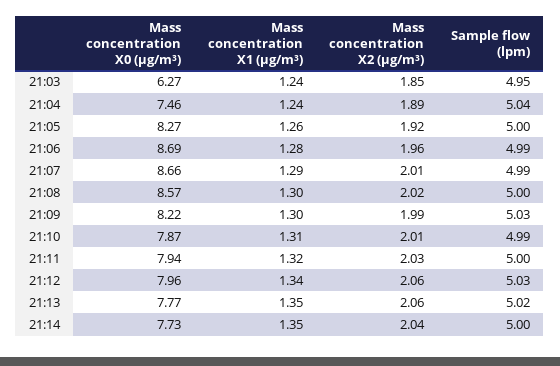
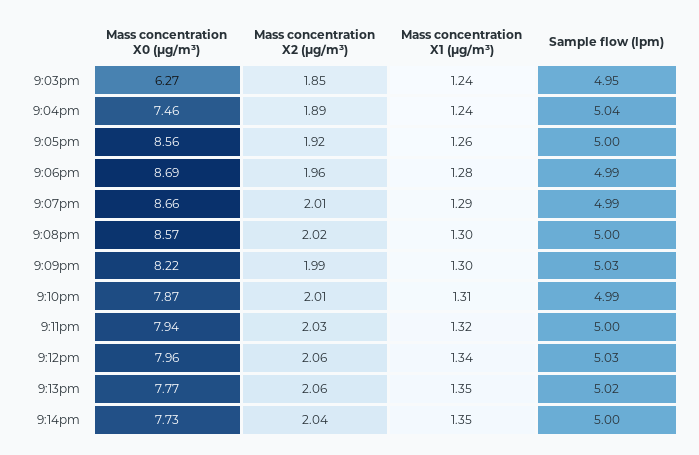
  {
    "Mass concentration X0 (μg/m³)": {
      "21:03": 6.27,
      "21:04": 7.46,
-     "21:05": 8.27,
+     "21:05": 8.56,
      "21:06": 8.69,
      "21:07": 8.66,
      "21:08": 8.57,
      "21:09": 8.22,
      "21:10": 7.87,
      "21:11": 7.94,
      "21:12": 7.96,
      "21:13": 7.77,
      "21:14": 7.73
    },
    "Mass concentration X1 (μg/m³)": {
      "21:03": 1.24,
      "21:04": 1.24,
      "21:05": 1.26,
      "21:06": 1.28,
      "21:07": 1.29,
      "21:08": 1.3,
      "21:09": 1.3,
      "21:10": 1.31,
      "21:11": 1.32,
      "21:12": 1.34,
      "21:13": 1.35,
      "21:14": 1.35
    },
    "Mass concentration X2 (μg/m³)": {
      "21:03": 1.85,
      "21:04": 1.89,
      "21:05": 1.92,
      "21:06": 1.96,
      "21:07": 2.01,
      "21:08": 2.02,
      "21:09": 1.99,
      "21:10": 2.01,
      "21:11": 2.03,
      "21:12": 2.06,
      "21:13": 2.06,
      "21:14": 2.04
    },
    "Sample flow (lpm)": {
      "21:03": 4.95,
      "21:04": 5.04,
      "21:05": 5,
      "21:06": 4.99,
      "21:07": 4.99,
      "21:08": 5,
      "21:09": 5.03,
      "21:10": 4.99,
      "21:11": 5,
      "21:12": 5.03,
      "21:13": 5.02,
      "21:14": 5
    }
  }

